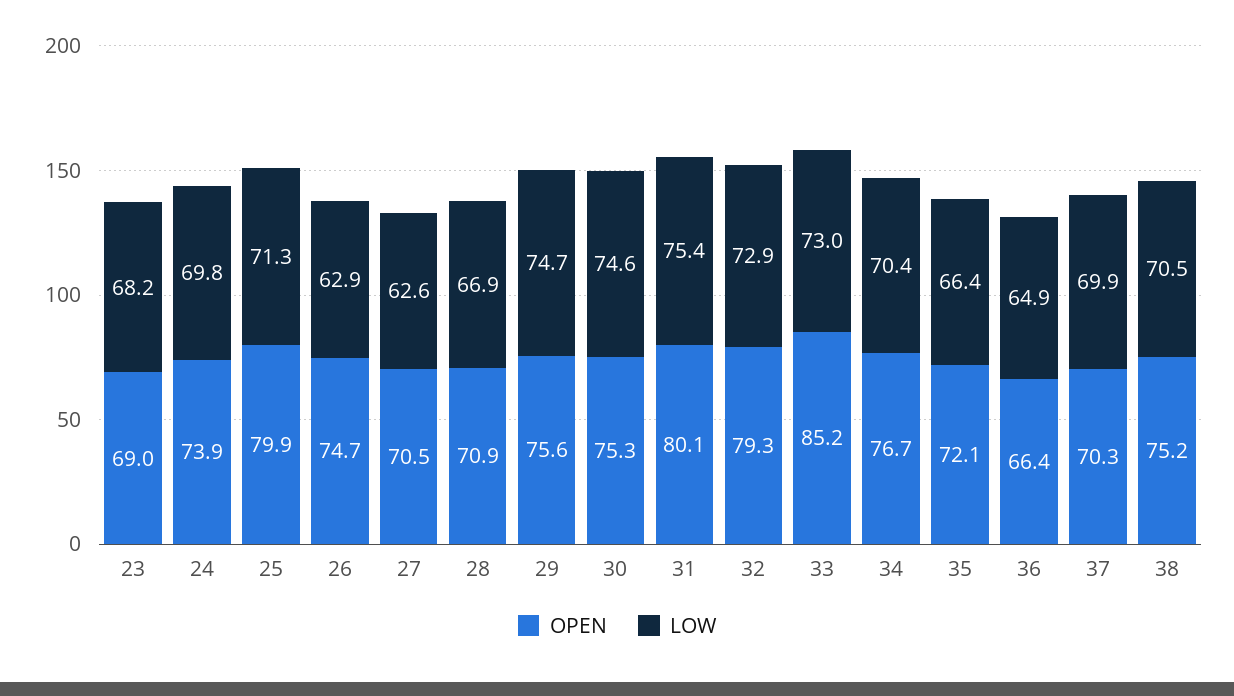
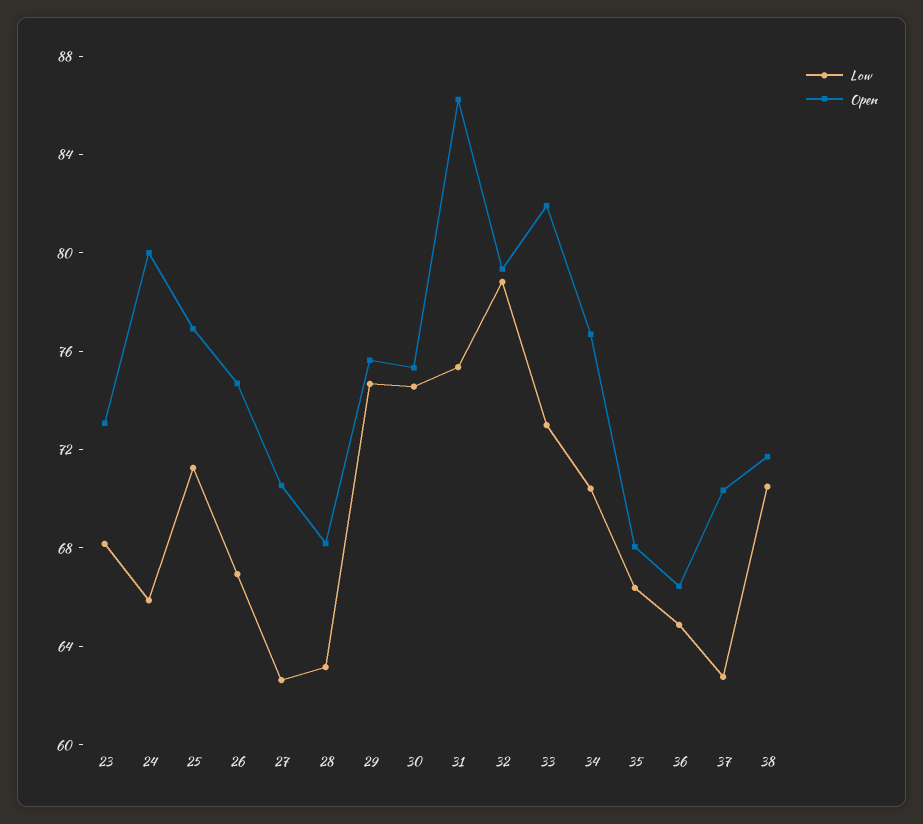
  {
    "OPEN": {
-     "23": 69,
+     "23": 73,
-     "24": 73.9,
+     "24": 80,
-     "25": 79.9,
+     "25": 77,
      "26": 74.7,
      "27": 70.5,
-     "28": 70.9,
+     "28": 68,
      "29": 75.6,
      "30": 75.3,
-     "31": 80.1,
+     "31": 86,
      "32": 79.3,
-     "33": 85.2,
+     "33": 82,
      "34": 76.7,
-     "35": 72.1,
+     "35": 68,
      "36": 66.4,
      "37": 70.3,
-     "38": 75.2
+     "38": 72
    },
    "LOW": {
      "23": 68.2,
-     "24": 69.8,
+     "24": 66,
      "25": 71.3,
-     "26": 62.9,
+     "26": 67,
      "27": 62.6,
-     "28": 66.9,
+     "28": 63,
      "29": 74.7,
      "30": 74.6,
      "31": 75.4,
-     "32": 72.9,
+     "32": 79,
      "33": 73,
      "34": 70.4,
      "35": 66.4,
      "36": 64.9,
-     "37": 69.9,
+     "37": 63,
      "38": 70.5
    }
  }

